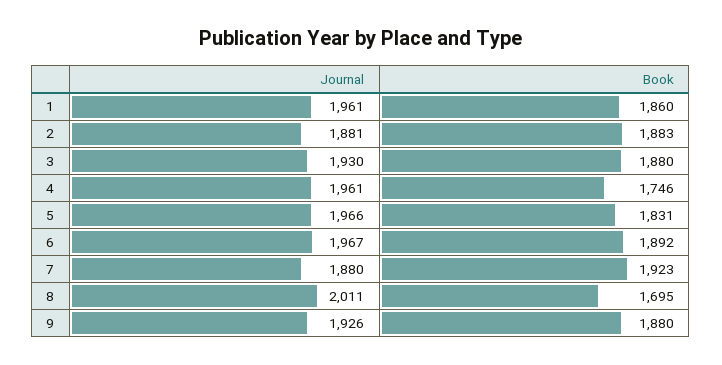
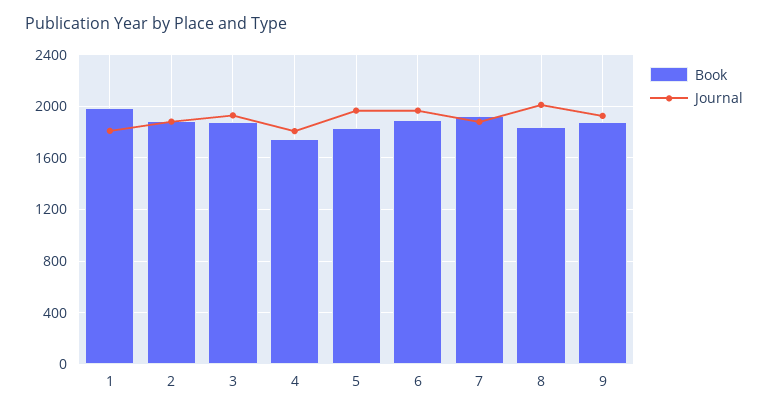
  {
    "Journal": {
-     "1": 1961,
+     "1": 1800,
      "2": 1881,
      "3": 1930,
-     "4": 1961,
+     "4": 1800,
      "5": 1966,
      "6": 1967,
      "7": 1880,
      "8": 2011,
      "9": 1926
    },
    "Book": {
-     "1": 1860,
+     "1": 2000,
      "2": 1883,
      "3": 1880,
      "4": 1746,
      "5": 1831,
      "6": 1892,
      "7": 1923,
-     "8": 1695,
+     "8": 1850,
      "9": 1880
    }
  }

